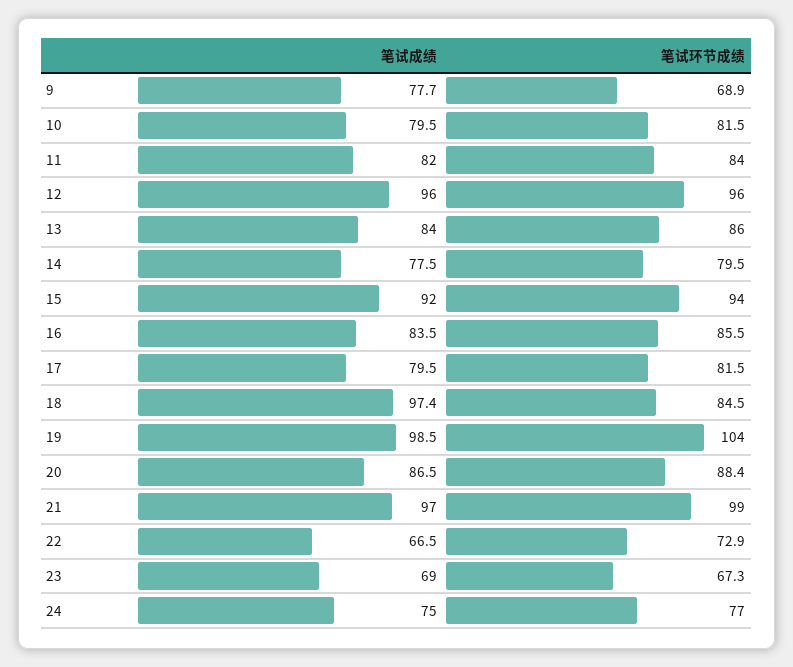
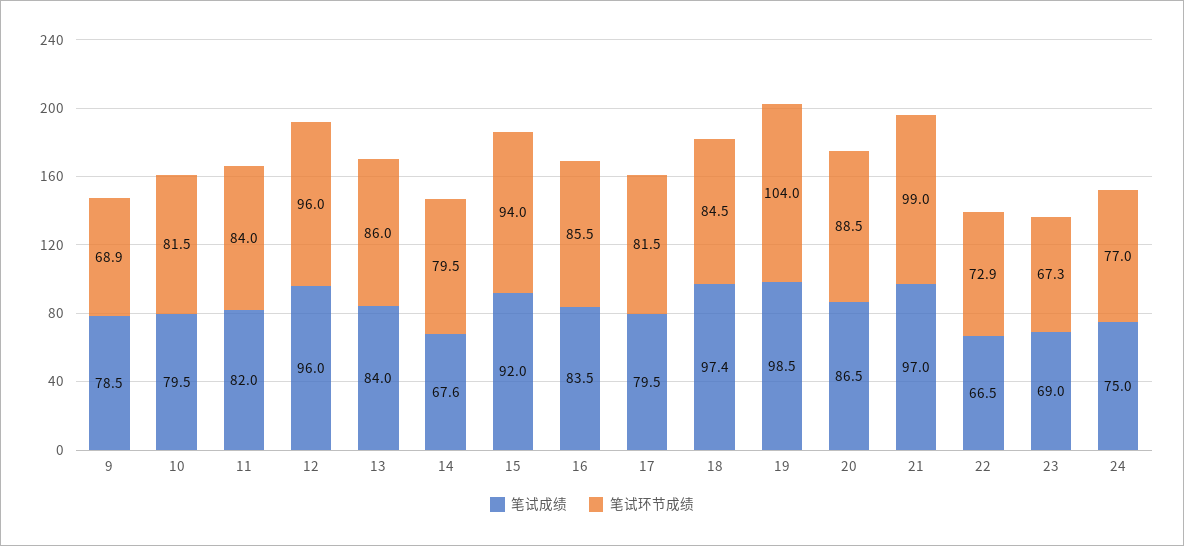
  {
    "笔试成绩": {
-     "9": 77.7,
+     "9": 78.5,
      "10": 79.5,
      "11": 82,
      "12": 96,
      "13": 84,
-     "14": 77.5,
+     "14": 67.6,
      "15": 92,
      "16": 83.5,
      "17": 79.5,
      "18": 97.4,
      "19": 98.5,
      "20": 86.5,
      "21": 97,
      "22": 66.5,
      "23": 69,
      "24": 75
    },
    "笔试环节成绩": {
      "9": 68.9,
      "10": 81.5,
      "11": 84,
      "12": 96,
      "13": 86,
      "14": 79.5,
      "15": 94,
      "16": 85.5,
      "17": 81.5,
      "18": 84.5,
      "19": 104,
-     "20": 88.4,
+     "20": 88.5,
      "21": 99,
      "22": 72.9,
      "23": 67.3,
      "24": 77
    }
  }

